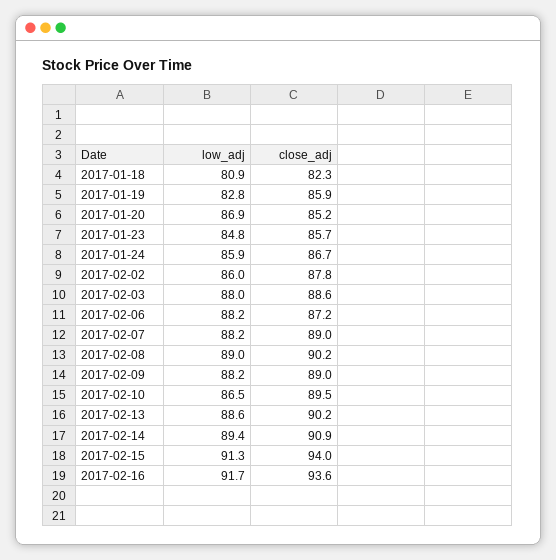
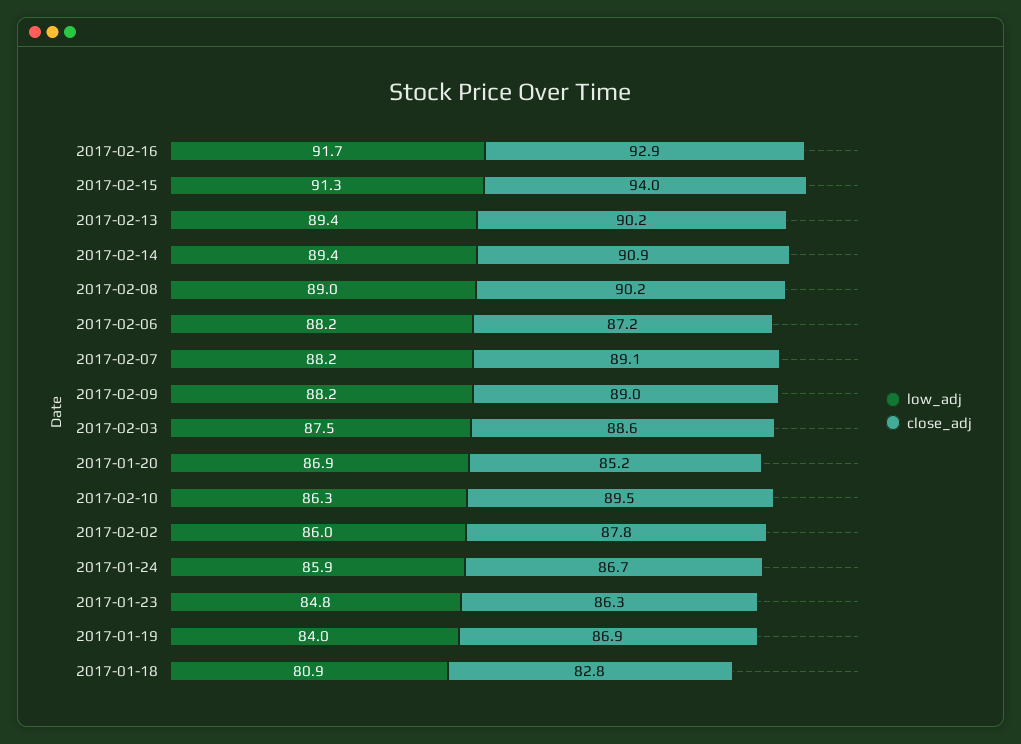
  {
    "low_adj": {
      "2017-01-18": 80.9,
-     "2017-01-19": 82.8,
+     "2017-01-19": 84,
      "2017-01-20": 86.9,
      "2017-01-23": 84.8,
      "2017-01-24": 85.9,
      "2017-02-02": 86,
-     "2017-02-03": 88,
+     "2017-02-03": 87.5,
      "2017-02-06": 88.2,
      "2017-02-07": 88.2,
      "2017-02-08": 89,
      "2017-02-09": 88.2,
-     "2017-02-10": 86.5,
+     "2017-02-10": 86.3,
-     "2017-02-13": 88.6,
+     "2017-02-13": 89.4,
      "2017-02-14": 89.4,
      "2017-02-15": 91.3,
      "2017-02-16": 91.7
    },
    "close_adj": {
-     "2017-01-18": 82.3,
+     "2017-01-18": 82.8,
-     "2017-01-19": 85.9,
+     "2017-01-19": 86.9,
      "2017-01-20": 85.2,
-     "2017-01-23": 85.7,
+     "2017-01-23": 86.3,
      "2017-01-24": 86.7,
      "2017-02-02": 87.8,
      "2017-02-03": 88.6,
      "2017-02-06": 87.2,
-     "2017-02-07": 89,
+     "2017-02-07": 89.1,
      "2017-02-08": 90.2,
      "2017-02-09": 89,
      "2017-02-10": 89.5,
      "2017-02-13": 90.2,
      "2017-02-14": 90.9,
      "2017-02-15": 94,
-     "2017-02-16": 93.6
+     "2017-02-16": 92.9
    }
  }

